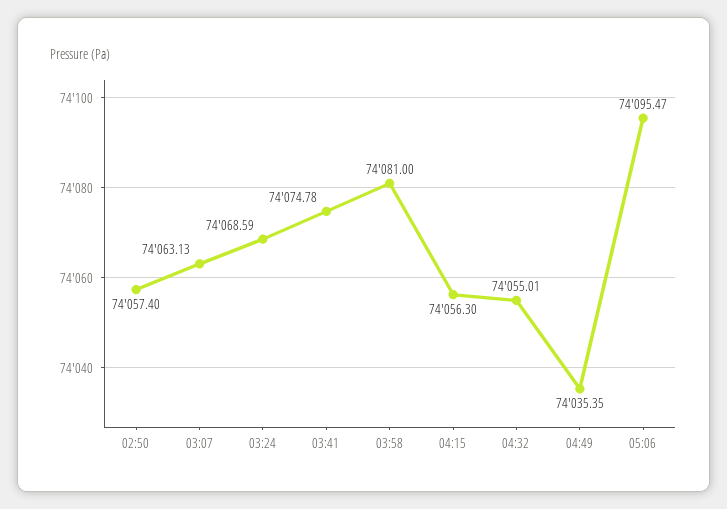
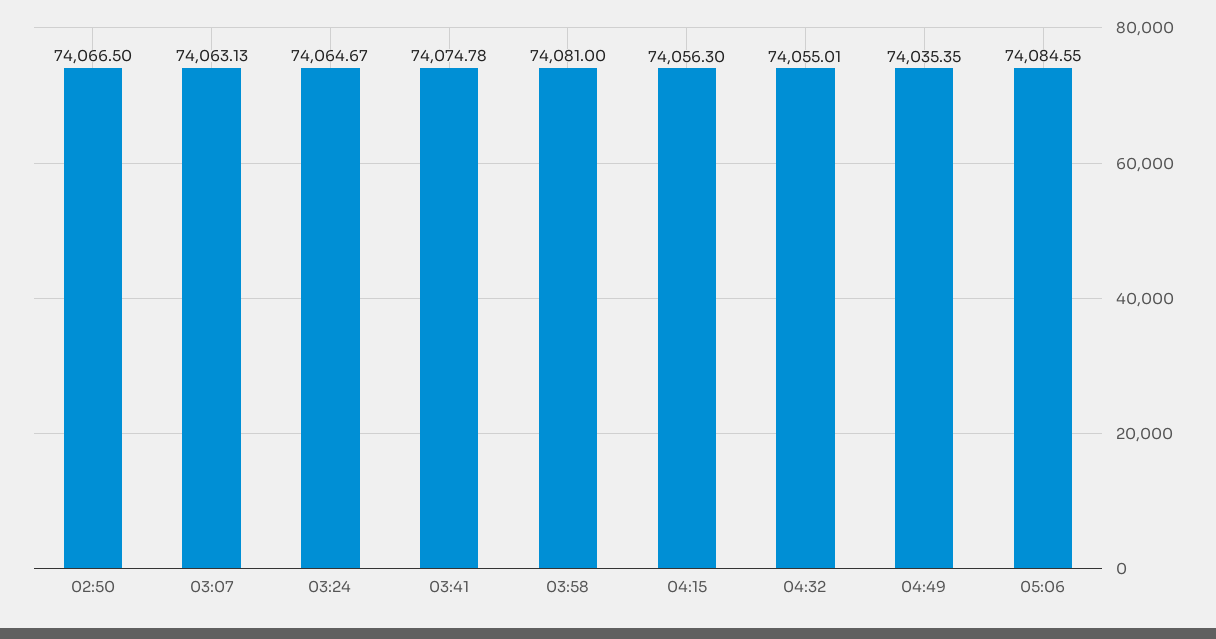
  {
-   "02:50": 74057.4,
+   "02:50": 74066.5,
    "03:07": 74063.13,
-   "03:24": 74068.59,
+   "03:24": 74064.67,
    "03:41": 74074.78,
    "03:58": 74081,
    "04:15": 74056.3,
    "04:32": 74055.01,
    "04:49": 74035.35,
-   "05:06": 74095.47
+   "05:06": 74084.55
  }

